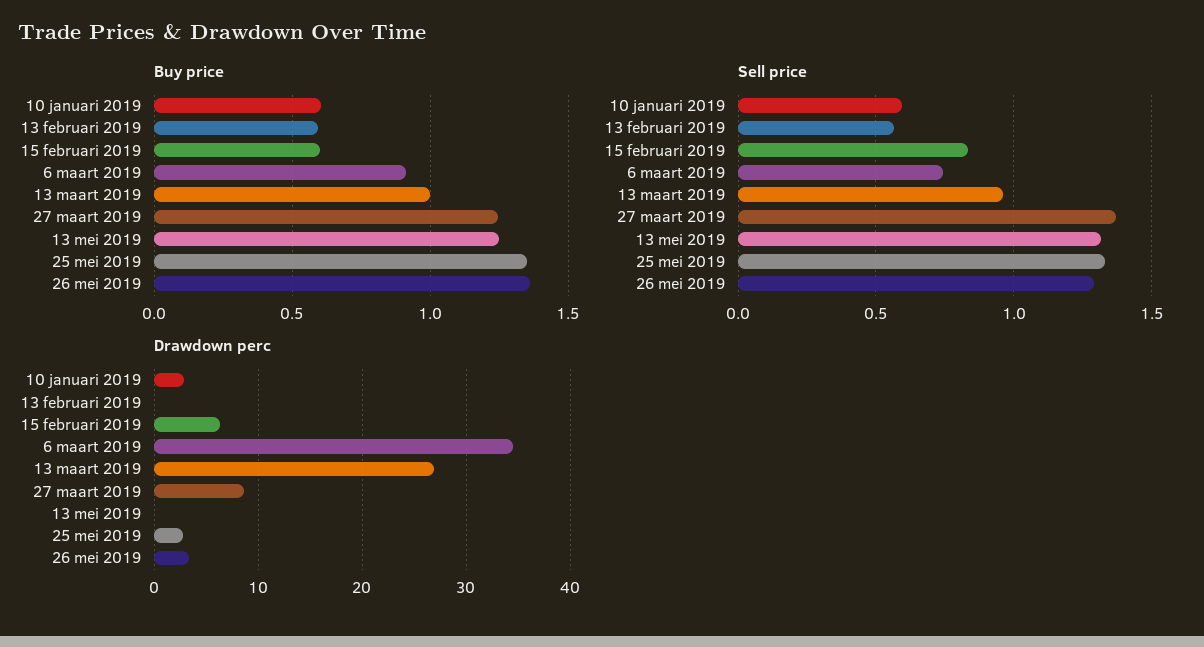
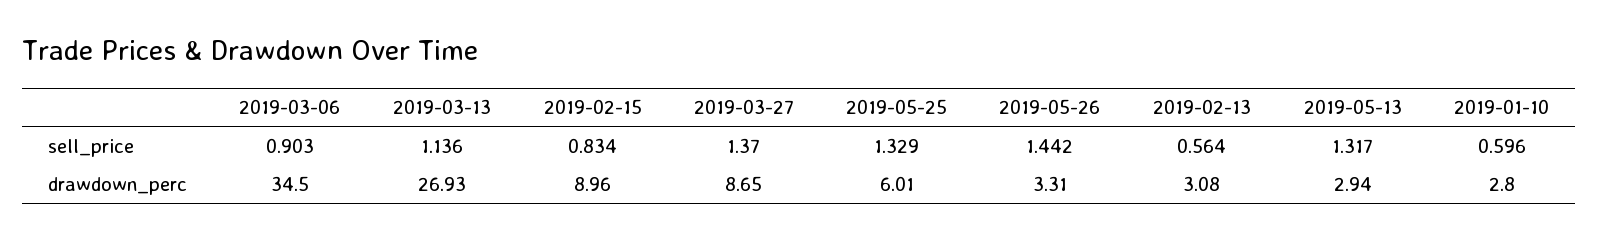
  {
-   "Buy price": {
-     "10 januari 2019": 0.6,
-     "13 februari 2019": 0.6,
-     "15 februari 2019": 0.6,
-     "6 maart 2019": 0.9,
-     "13 maart 2019": 1,
-     "27 maart 2019": 1.25,
-     "13 mei 2019": 1.25,
-     "25 mei 2019": 1.35,
-     "26 mei 2019": 1.35
-   },
    "Sell price": {
      "10 januari 2019": 0.596,
      "13 februari 2019": 0.564,
      "15 februari 2019": 0.834,
-     "6 maart 2019": 0.75,
+     "6 maart 2019": 0.903,
-     "13 maart 2019": 0.95,
+     "13 maart 2019": 1.136,
      "27 maart 2019": 1.37,
      "13 mei 2019": 1.317,
      "25 mei 2019": 1.329,
-     "26 mei 2019": 1.3
+     "26 mei 2019": 1.442
    },
    "Drawdown perc": {
      "10 januari 2019": 2.8,
-     "13 februari 2019": 0,
+     "13 februari 2019": 3.08,
-     "15 februari 2019": 6,
+     "15 februari 2019": 8.96,
      "6 maart 2019": 34.5,
      "13 maart 2019": 26.93,
      "27 maart 2019": 8.65,
-     "13 mei 2019": 0,
+     "13 mei 2019": 2.94,
-     "25 mei 2019": 3,
+     "25 mei 2019": 6.01,
      "26 mei 2019": 3.31
    }
  }

